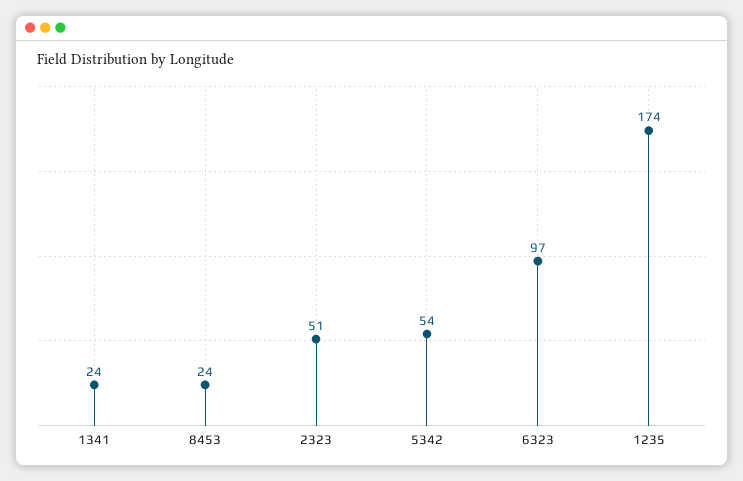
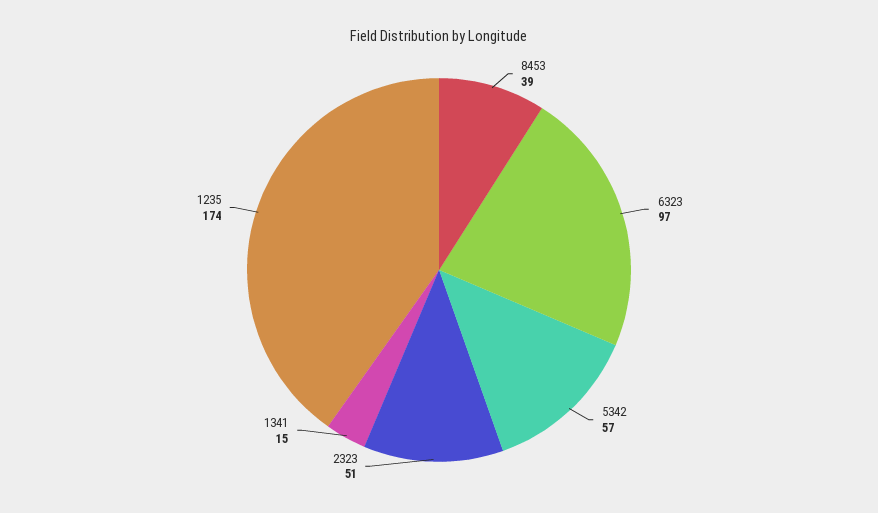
  {
-   "1341": 24,
+   "1341": 15,
-   "8453": 24,
+   "8453": 39,
    "2323": 51,
-   "5342": 54,
+   "5342": 57,
    "6323": 97,
    "1235": 174
  }

